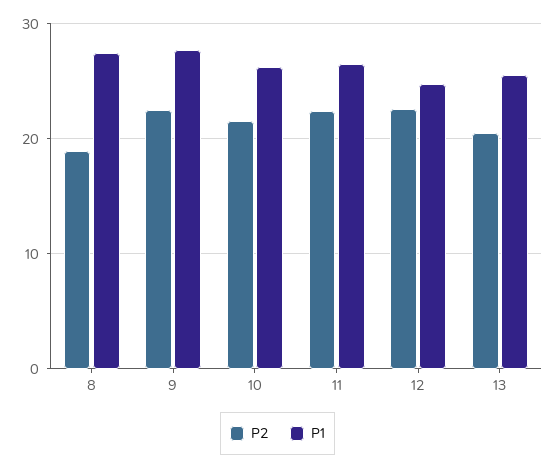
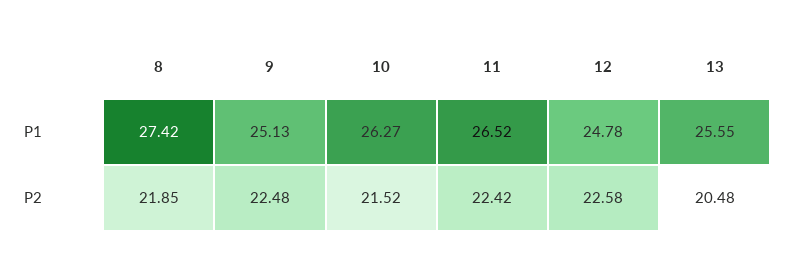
  {
    "P2": {
-     "8": 19,
+     "8": 21.85,
      "9": 22.48,
      "10": 21.52,
      "11": 22.42,
      "12": 22.58,
      "13": 20.48
    },
    "P1": {
      "8": 27.42,
-     "9": 28,
+     "9": 25.13,
      "10": 26.27,
      "11": 26.52,
      "12": 24.78,
      "13": 25.55
    }
  }

